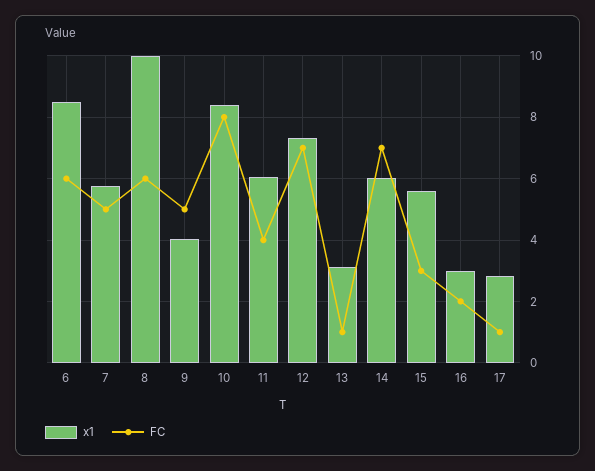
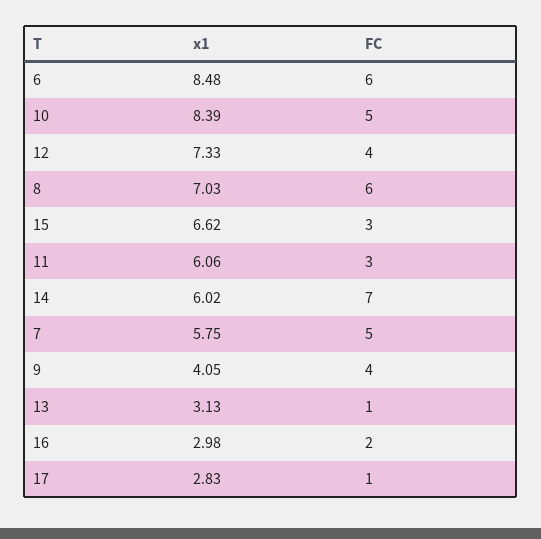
  {
    "x1": {
      "6": 8.48,
      "7": 5.75,
-     "8": 10,
+     "8": 7.03,
      "9": 4.05,
      "10": 8.39,
      "11": 6.06,
      "12": 7.33,
      "13": 3.13,
      "14": 6.02,
-     "15": 5.6,
+     "15": 6.62,
      "16": 2.98,
      "17": 2.83
    },
    "FC": {
      "6": 6,
      "7": 5,
      "8": 6,
-     "9": 5,
+     "9": 4,
-     "10": 8,
+     "10": 5,
-     "11": 4,
+     "11": 3,
-     "12": 7,
+     "12": 4,
      "13": 1,
      "14": 7,
      "15": 3,
      "16": 2,
      "17": 1
    }
  }

